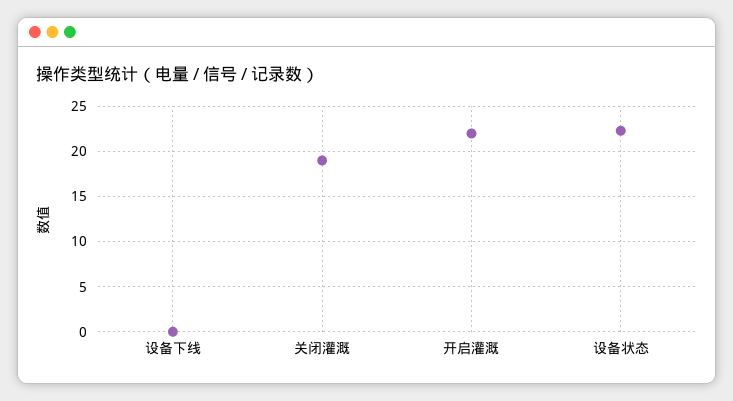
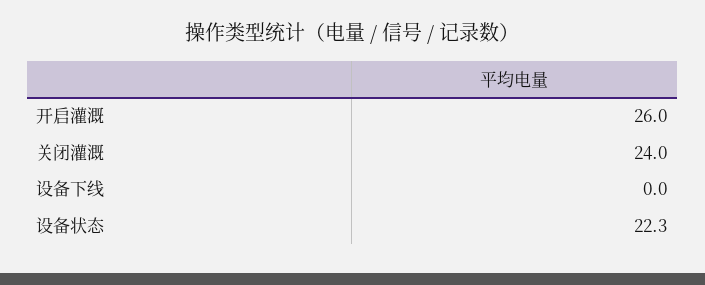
  {
    "设备下线": 0,
-   "关闭灌溉": 19,
+   "关闭灌溉": 24,
-   "开启灌溉": 22,
+   "开启灌溉": 26,
    "设备状态": 22.3
  }

